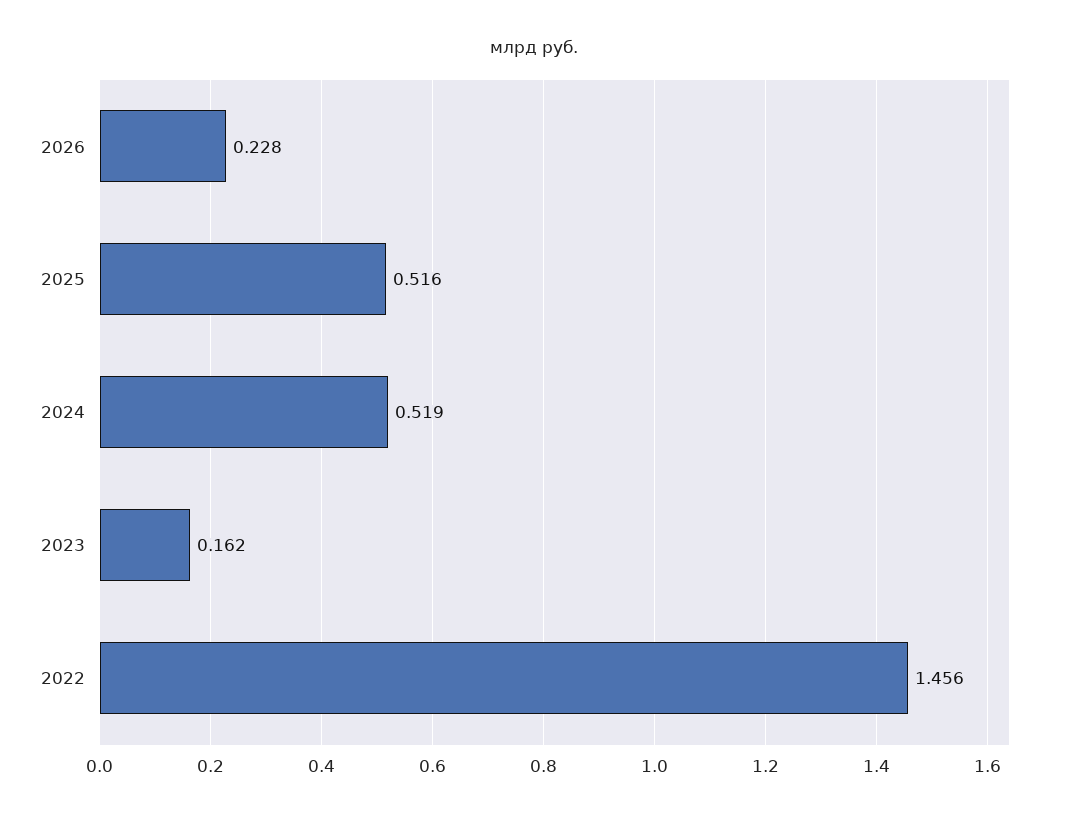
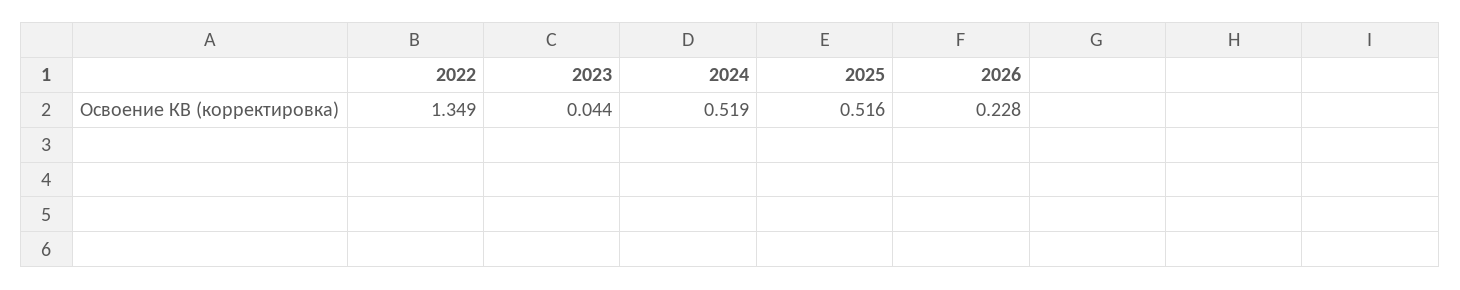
  {
    "2026": 0.228,
    "2025": 0.516,
    "2024": 0.519,
-   "2023": 0.162,
+   "2023": 0.044,
-   "2022": 1.456
+   "2022": 1.349
  }

